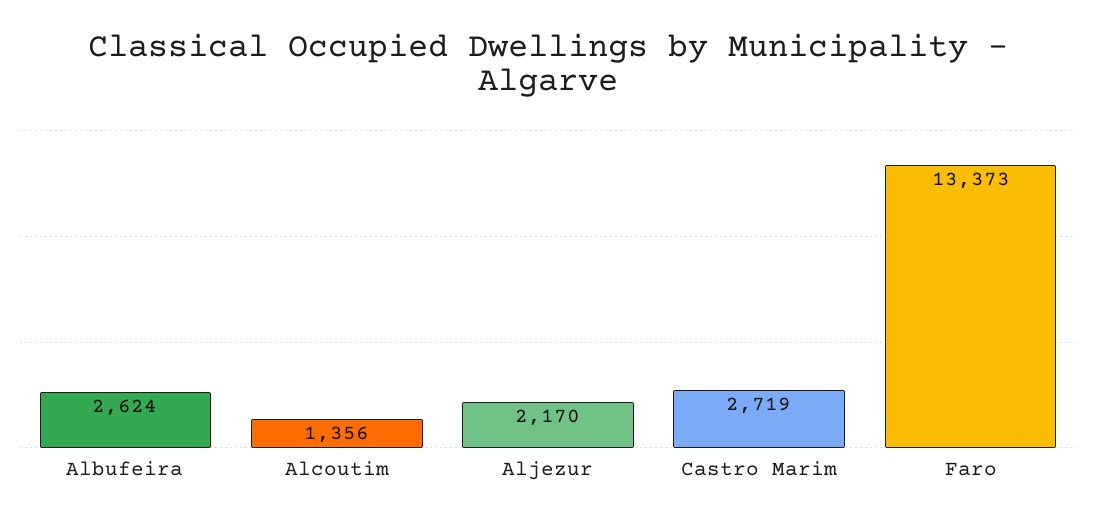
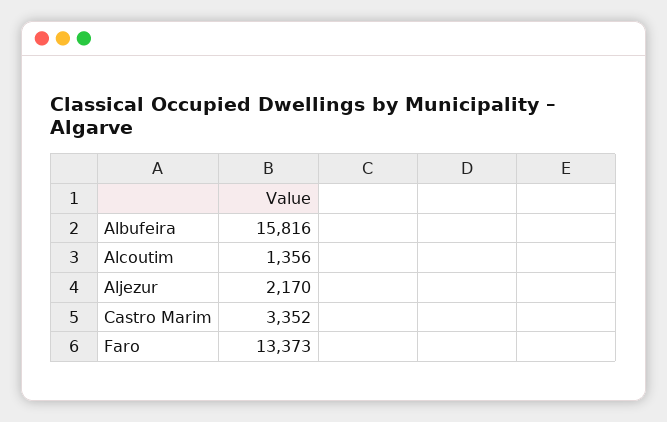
  {
-   "Albufeira": 2624,
+   "Albufeira": 15816,
    "Alcoutim": 1356,
    "Aljezur": 2170,
-   "Castro Marim": 2719,
+   "Castro Marim": 3352,
    "Faro": 13373
  }

